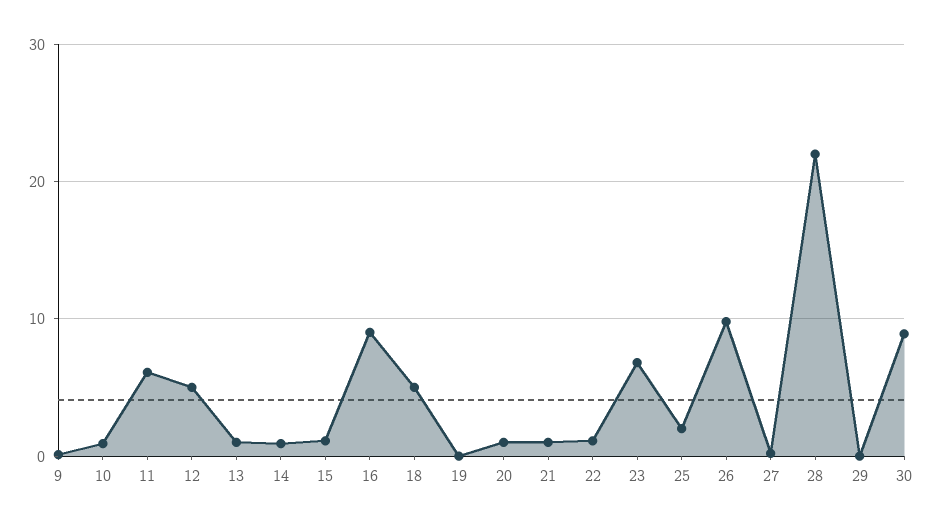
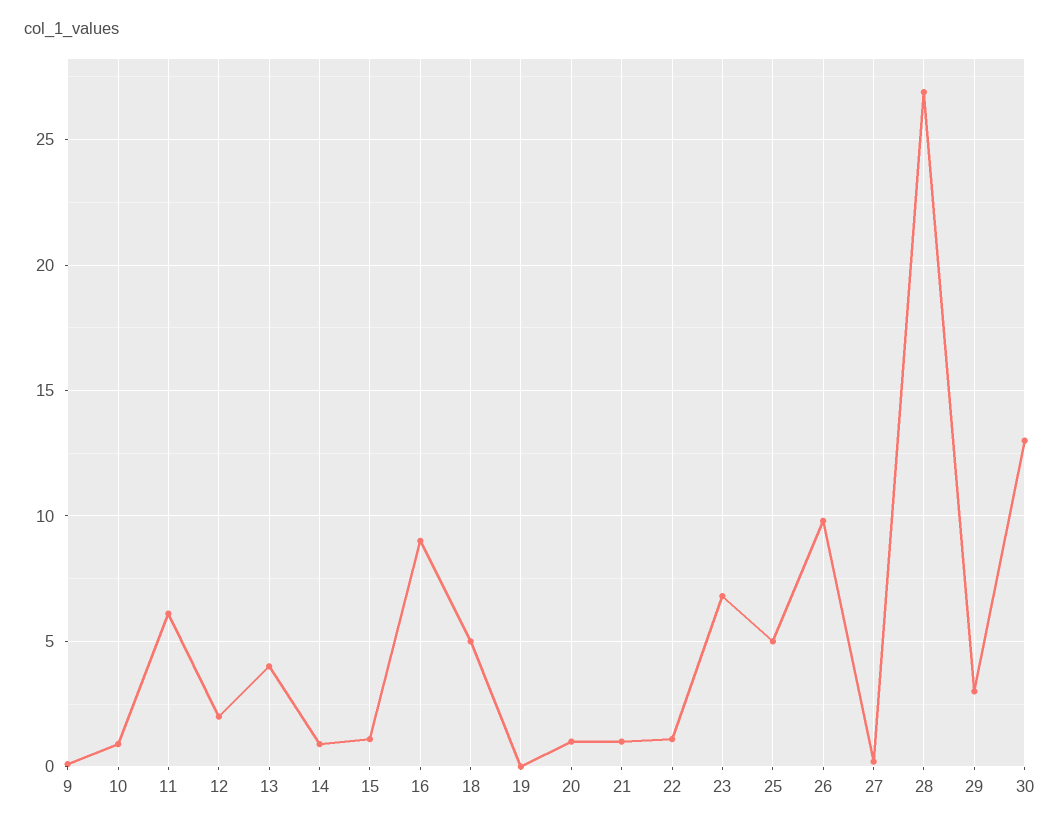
  {
    "9": 0,
    "10": 1,
    "11": 6,
-   "12": 5,
+   "12": 2,
-   "13": 1,
+   "13": 4,
    "14": 1,
    "15": 1,
    "16": 9,
    "18": 5,
    "19": 0,
    "20": 1,
    "21": 1,
    "22": 1,
    "23": 7,
-   "25": 2,
+   "25": 5,
    "26": 10,
    "27": 0,
-   "28": 22,
+   "28": 27,
-   "29": 0,
+   "29": 3,
-   "30": 9
+   "30": 13
  }

